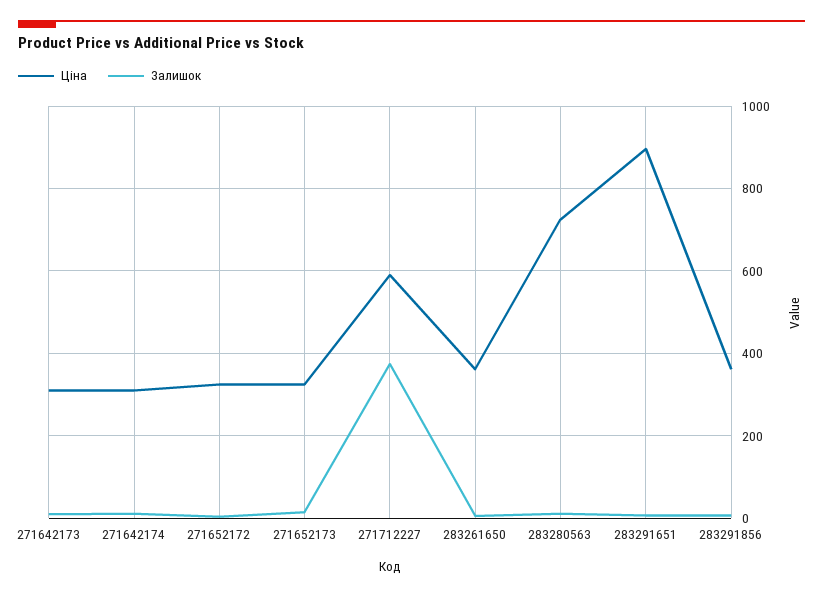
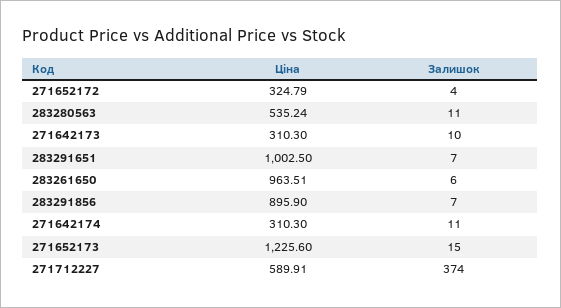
  {
    "Ціна": {
      "271642173": 310.3,
      "271642174": 310.3,
      "271652172": 324.79,
-     "271652173": 320,
+     "271652173": 1225.6,
      "271712227": 589.91,
-     "283261650": 360,
+     "283261650": 963.51,
-     "283280563": 720,
+     "283280563": 535.24,
-     "283291651": 900,
+     "283291651": 1002.5,
-     "283291856": 360
+     "283291856": 895.9
    },
    "Залишок": {
      "271642173": 10,
      "271642174": 11,
      "271652172": 4,
      "271652173": 15,
      "271712227": 374,
      "283261650": 6,
      "283280563": 11,
      "283291651": 7,
      "283291856": 7
    }
  }

